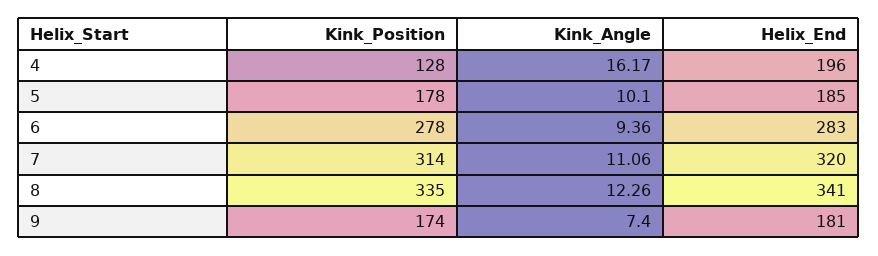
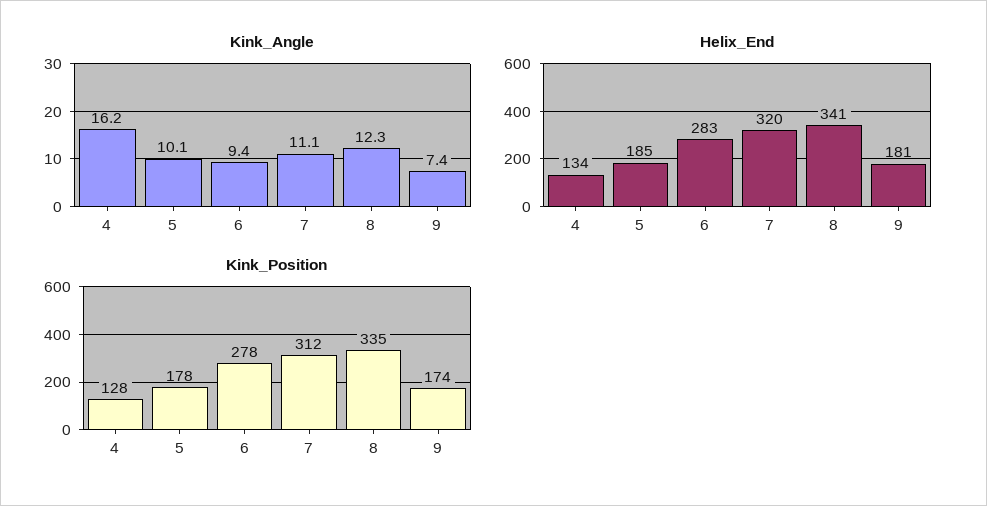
  {
    "Kink_Position": {
      "4": 128,
      "5": 178,
      "6": 278,
-     "7": 314,
+     "7": 312,
      "8": 335,
      "9": 174
    },
    "Kink_Angle": {
      "4": 16.17,
      "5": 10.1,
      "6": 9.36,
      "7": 11.06,
      "8": 12.26,
      "9": 7.4
    },
    "Helix_End": {
-     "4": 196,
+     "4": 134,
      "5": 185,
      "6": 283,
      "7": 320,
      "8": 341,
      "9": 181
    }
  }

